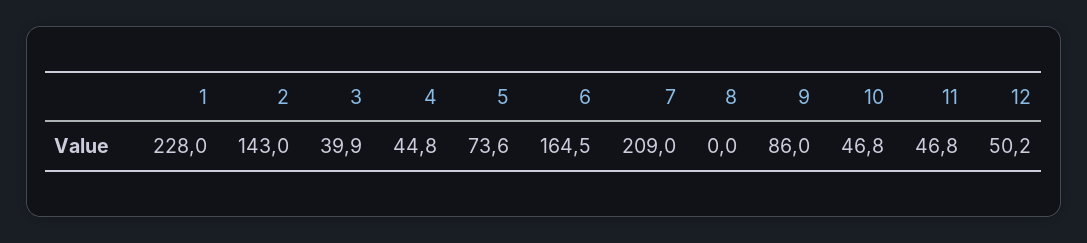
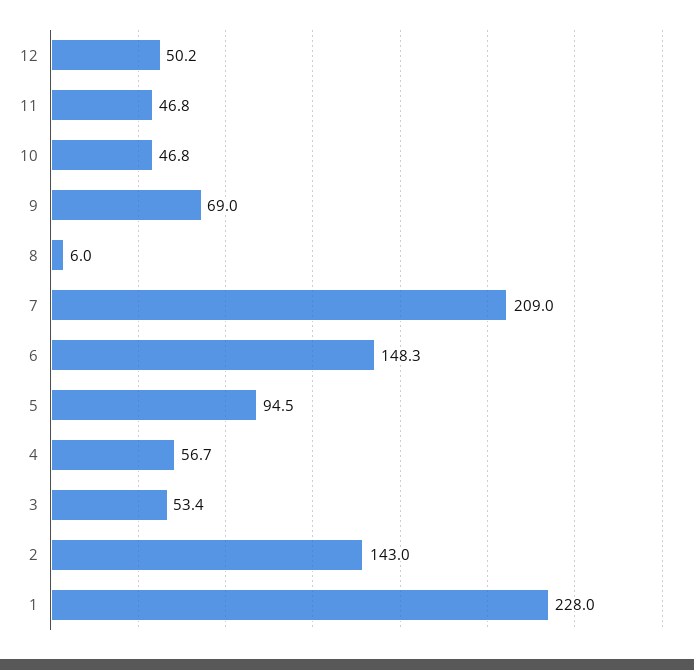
  {
    "1": 228,
    "2": 143,
-   "3": 39.9,
+   "3": 53.4,
-   "4": 44.8,
+   "4": 56.7,
-   "5": 73.6,
+   "5": 94.5,
-   "6": 164.5,
+   "6": 148.3,
    "7": 209,
-   "8": 0,
+   "8": 6,
-   "9": 86,
+   "9": 69,
    "10": 46.8,
    "11": 46.8,
    "12": 50.2
  }

